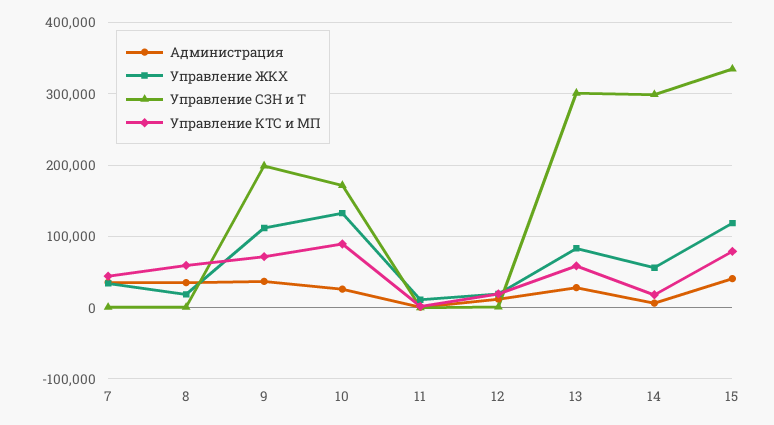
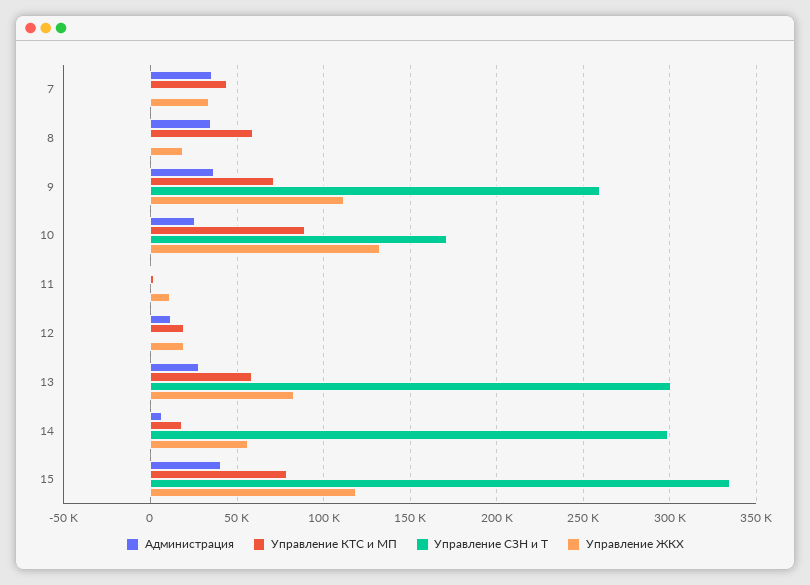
  {
    "Администрация": {
      "7": 35000,
      "8": 35000,
      "9": 35000,
      "10": 25000,
      "11": 0,
      "12": 10000,
      "13": 30000,
      "14": 5000,
      "15": 40000
    },
    "Управление ЖКХ": {
      "7": 35000,
      "8": 20000,
      "9": 110000,
      "10": 135000,
      "11": 10000,
      "12": 20000,
      "13": 85000,
      "14": 55000,
      "15": 120000
    },
    "Управление СЗН и Т": {
      "7": 0,
      "8": 0,
-     "9": 200000,
+     "9": 260000,
      "10": 170000,
      "11": 0,
      "12": 0,
      "13": 300000,
      "14": 300000,
      "15": 335000
    },
    "Управление КТС и МП": {
      "7": 45000,
      "8": 60000,
      "9": 70000,
      "10": 90000,
      "11": 0,
      "12": 20000,
      "13": 60000,
      "14": 20000,
      "15": 80000
    }
  }

